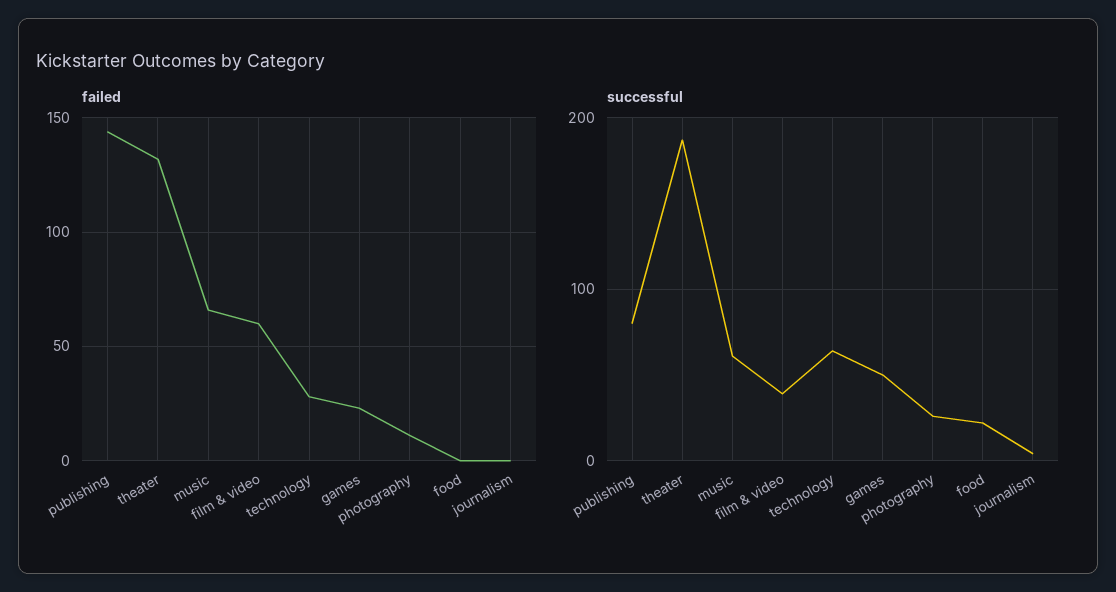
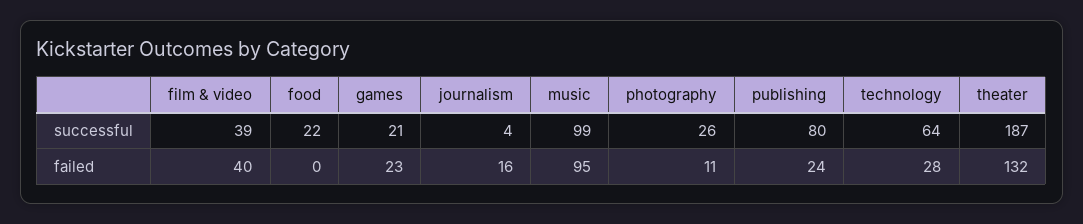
  {
    "failed": {
-     "publishing": 145,
+     "publishing": 24,
      "theater": 132,
-     "music": 65,
+     "music": 95,
-     "film & video": 60,
+     "film & video": 40,
      "technology": 28,
      "games": 23,
      "photography": 11,
      "food": 0,
-     "journalism": 0
+     "journalism": 16
    },
    "successful": {
      "publishing": 80,
      "theater": 187,
-     "music": 60,
+     "music": 99,
      "film & video": 39,
      "technology": 64,
-     "games": 50,
+     "games": 21,
      "photography": 26,
      "food": 22,
      "journalism": 4
    }
  }

